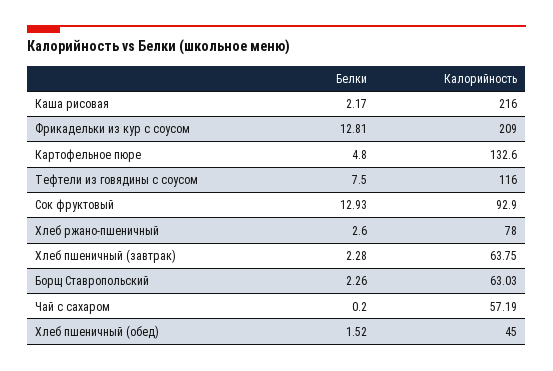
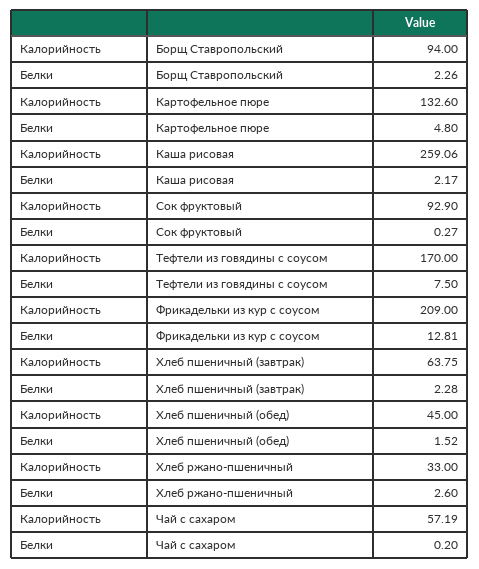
  {
    "Белки": {
      "Каша рисовая": 2.17,
      "Фрикадельки из кур с соусом": 12.81,
      "Картофельное пюре": 4.8,
      "Тефтели из говядины с соусом": 7.5,
-     "Сок фруктовый": 12.93,
+     "Сок фруктовый": 0.27,
      "Хлеб ржано-пшеничный": 2.6,
      "Хлеб пшеничный (завтрак)": 2.28,
      "Борщ Ставропольский": 2.26,
      "Чай с сахаром": 0.2,
      "Хлеб пшеничный (обед)": 1.52
    },
    "Калорийность": {
-     "Каша рисовая": 216,
+     "Каша рисовая": 259.06,
      "Фрикадельки из кур с соусом": 209,
      "Картофельное пюре": 132.6,
-     "Тефтели из говядины с соусом": 116,
+     "Тефтели из говядины с соусом": 170,
      "Сок фруктовый": 92.9,
-     "Хлеб ржано-пшеничный": 78,
+     "Хлеб ржано-пшеничный": 33,
      "Хлеб пшеничный (завтрак)": 63.75,
-     "Борщ Ставропольский": 63.03,
+     "Борщ Ставропольский": 94,
      "Чай с сахаром": 57.19,
      "Хлеб пшеничный (обед)": 45
    }
  }

